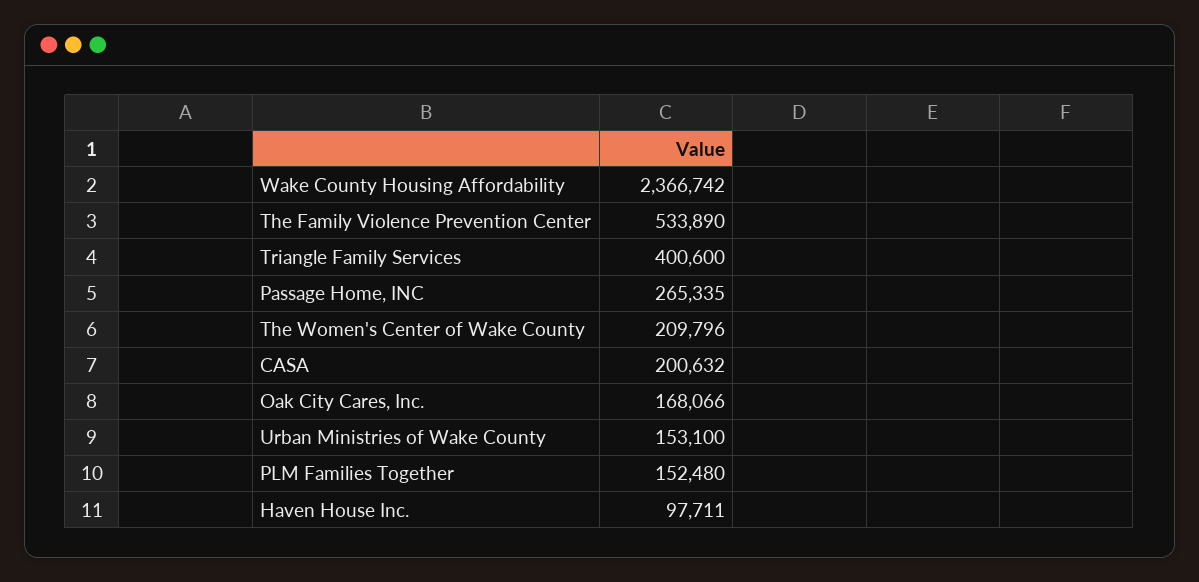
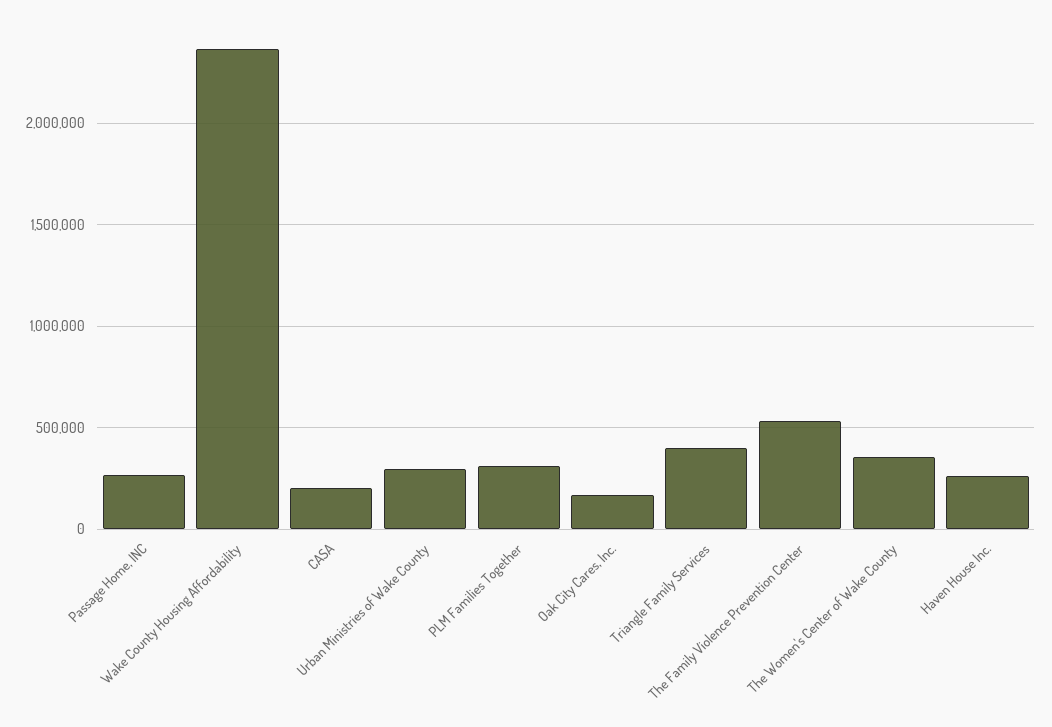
  {
    "Wake County Housing Affordability": 2366742,
    "The Family Violence Prevention Center": 533890,
    "Triangle Family Services": 400600,
    "Passage Home, INC": 265335,
-   "The Women's Center of Wake County": 209796,
+   "The Women's Center of Wake County": 350000,
    "CASA": 200632,
    "Oak City Cares, Inc.": 168066,
-   "Urban Ministries of Wake County": 153100,
+   "Urban Ministries of Wake County": 300000,
-   "PLM Families Together": 152480,
+   "PLM Families Together": 300000,
-   "Haven House Inc.": 97711
+   "Haven House Inc.": 250000
  }

